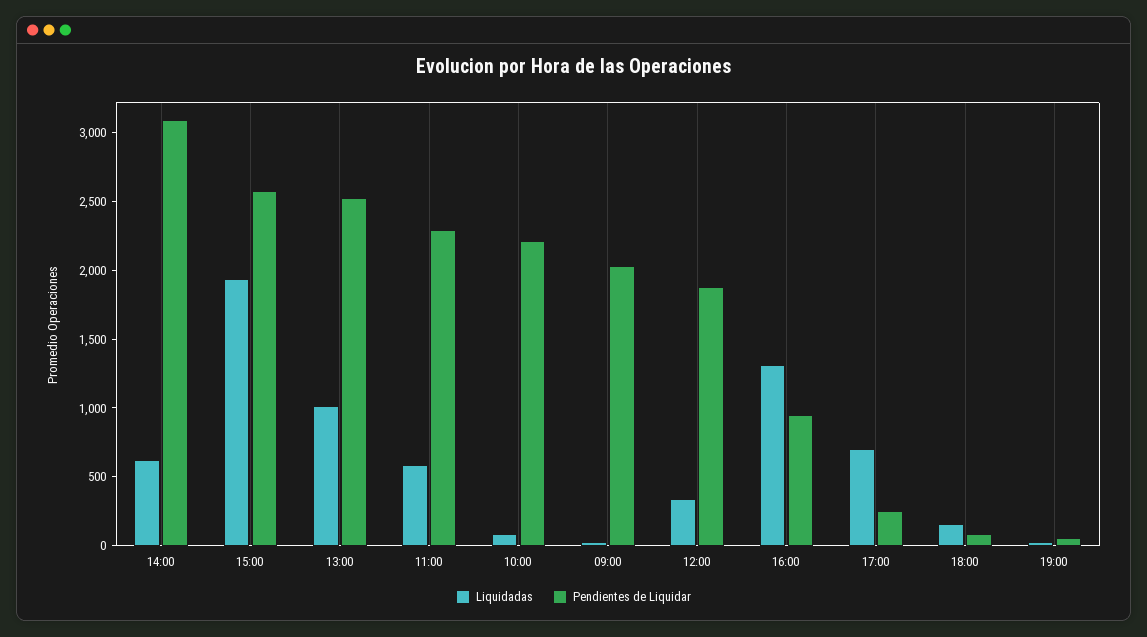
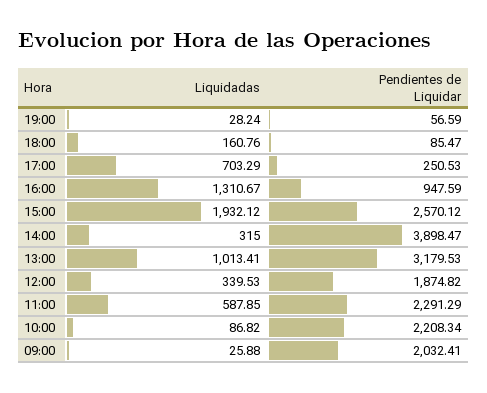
  {
    "Liquidadas": {
-     "14:00": 600,
+     "14:00": 315,
      "15:00": 1932.12,
      "13:00": 1013.41,
      "11:00": 587.85,
      "10:00": 86.82,
      "09:00": 25.88,
      "12:00": 339.53,
      "16:00": 1310.67,
      "17:00": 703.29,
      "18:00": 160.76,
      "19:00": 28.24
    },
    "Pendientes de Liquidar": {
-     "14:00": 3100,
+     "14:00": 3898.47,
      "15:00": 2570.12,
-     "13:00": 2500,
+     "13:00": 3179.53,
      "11:00": 2291.29,
      "10:00": 2208.34,
      "09:00": 2032.41,
      "12:00": 1874.82,
      "16:00": 947.59,
      "17:00": 250.53,
      "18:00": 85.47,
      "19:00": 56.59
    }
  }

